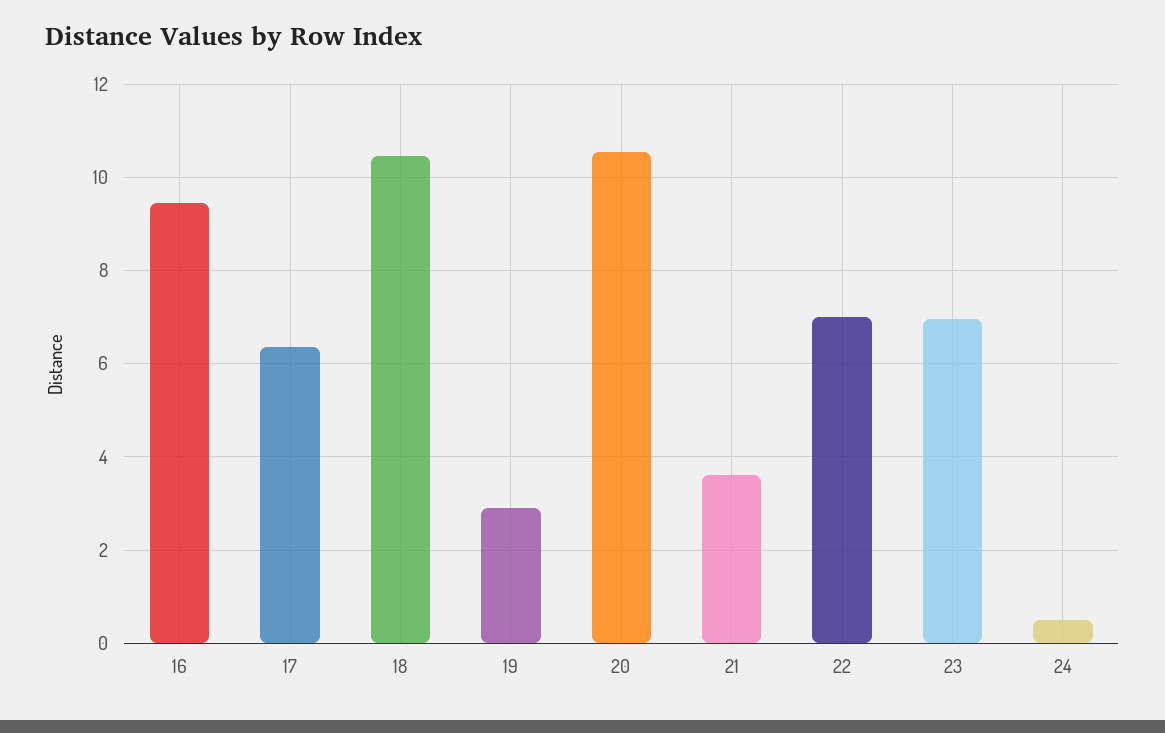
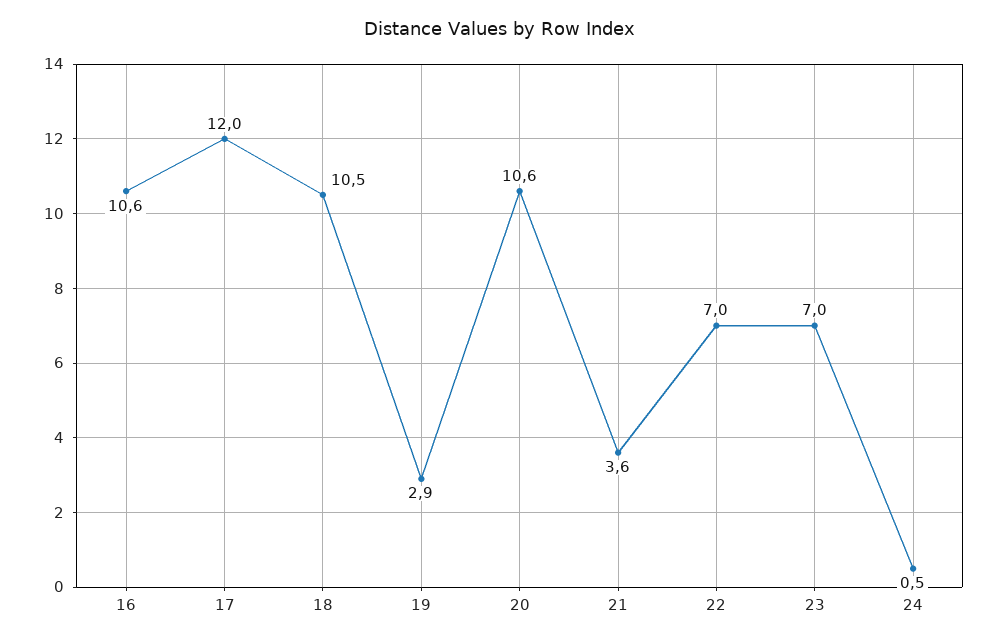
  {
-   "16": 9.4,
+   "16": 10.6,
-   "17": 6.4,
+   "17": 12,
    "18": 10.5,
    "19": 2.9,
    "20": 10.6,
    "21": 3.6,
    "22": 7,
    "23": 7,
    "24": 0.5
  }

